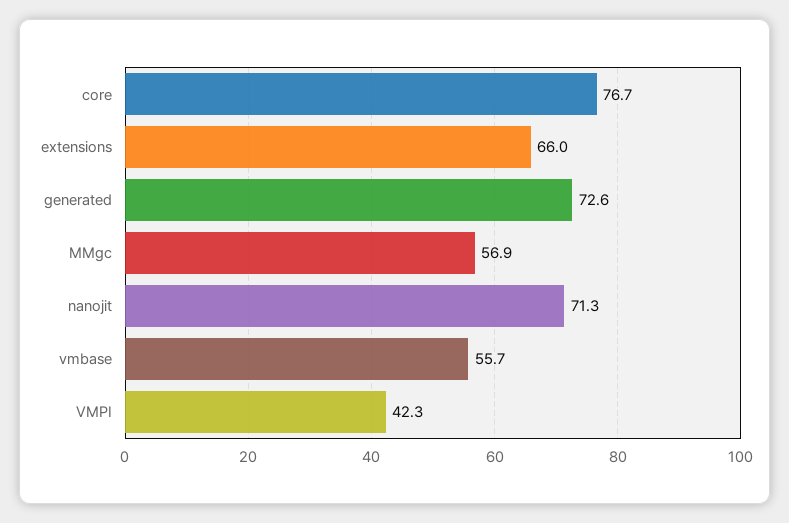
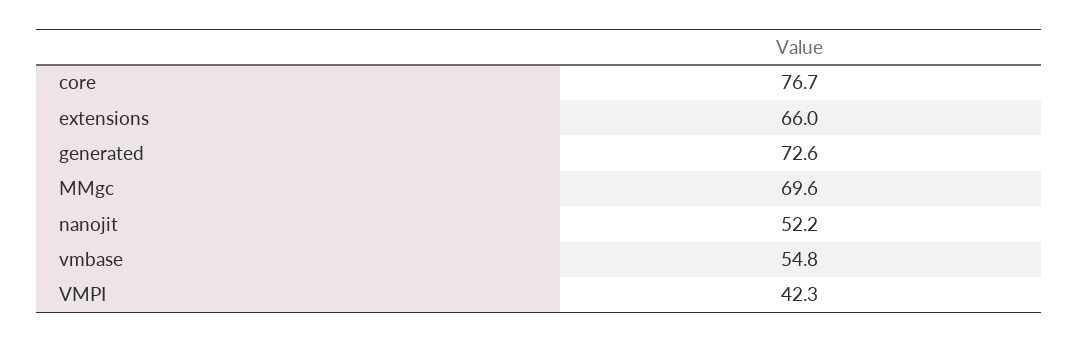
  {
    "core": 76.7,
    "extensions": 66,
    "generated": 72.6,
-   "MMgc": 56.9,
+   "MMgc": 69.6,
-   "nanojit": 71.3,
+   "nanojit": 52.2,
-   "vmbase": 55.7,
+   "vmbase": 54.8,
    "VMPI": 42.3
  }

